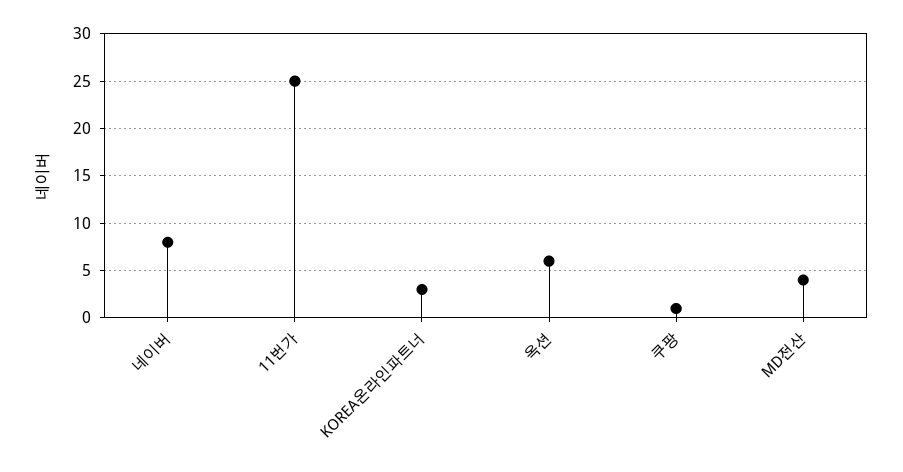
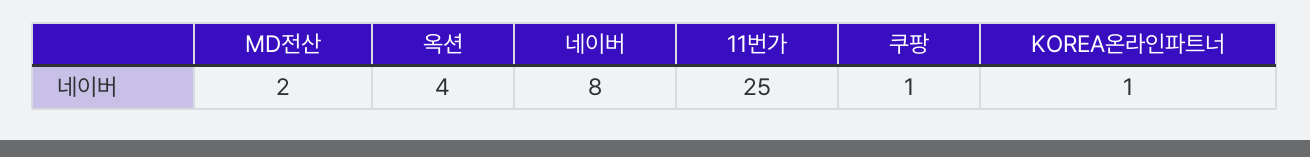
  {
    "네이버": 8,
    "11번가": 25,
-   "KOREA온라인파트너": 3,
+   "KOREA온라인파트너": 1,
-   "옥션": 6,
+   "옥션": 4,
    "쿠팡": 1,
-   "MD전산": 4
+   "MD전산": 2
  }

